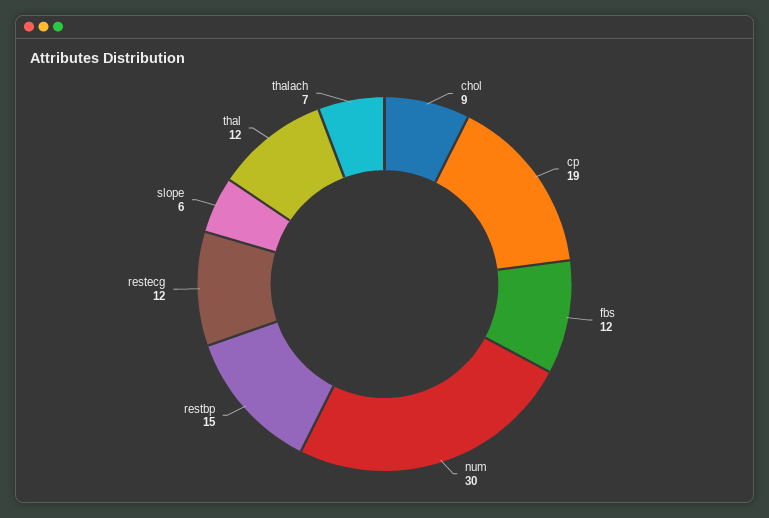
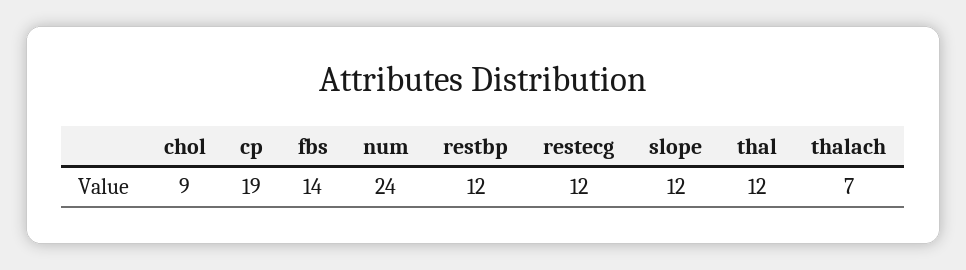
  {
    "chol": 9,
    "cp": 19,
-   "fbs": 12,
+   "fbs": 14,
-   "num": 30,
+   "num": 24,
-   "restbp": 15,
+   "restbp": 12,
    "restecg": 12,
-   "slope": 6,
+   "slope": 12,
    "thal": 12,
    "thalach": 7
  }

